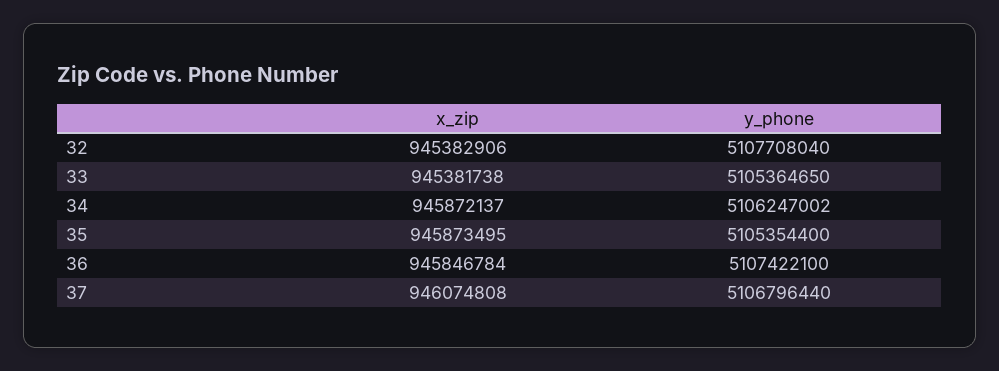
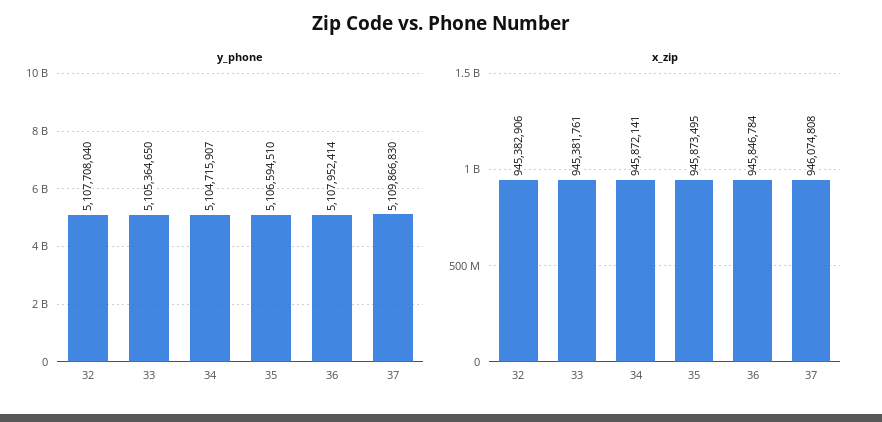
  {
    "x_zip": {
      "32": 945382906,
-     "33": 945381738,
+     "33": 945381761,
-     "34": 945872137,
+     "34": 945872141,
      "35": 945873495,
      "36": 945846784,
      "37": 946074808
    },
    "y_phone": {
      "32": 5107708040,
      "33": 5105364650,
-     "34": 5106247002,
+     "34": 5104715907,
-     "35": 5105354400,
+     "35": 5106594510,
-     "36": 5107422100,
+     "36": 5107952414,
-     "37": 5106796440
+     "37": 5109866830
    }
  }

